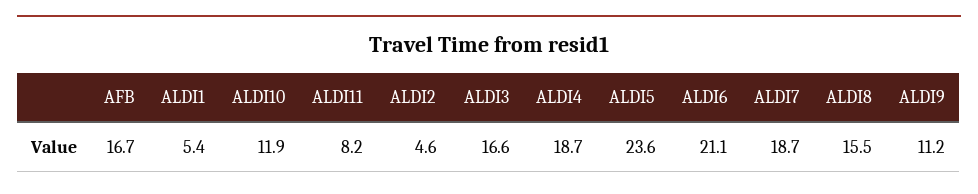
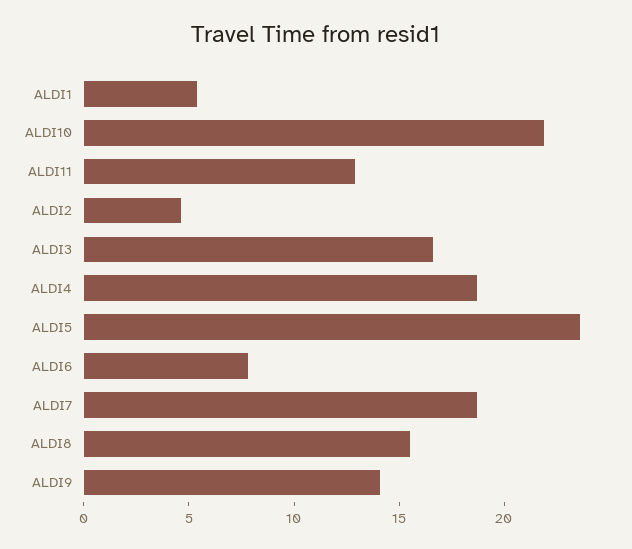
  {
-   "AFB": 16.7,
    "ALDI1": 5.4,
-   "ALDI10": 11.9,
+   "ALDI10": 22,
-   "ALDI11": 8.2,
+   "ALDI11": 13,
    "ALDI2": 4.6,
    "ALDI3": 16.6,
    "ALDI4": 18.7,
    "ALDI5": 23.6,
-   "ALDI6": 21.1,
+   "ALDI6": 8,
    "ALDI7": 18.7,
    "ALDI8": 15.5,
-   "ALDI9": 11.2
+   "ALDI9": 14
  }

